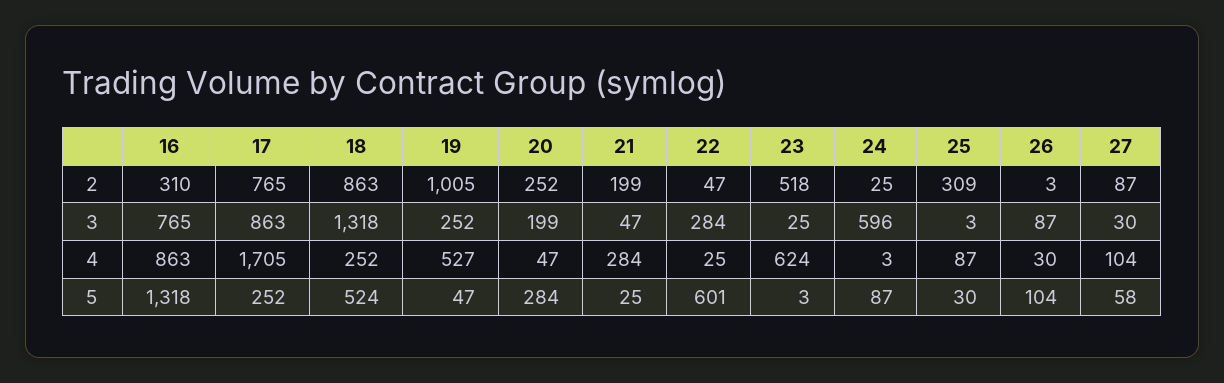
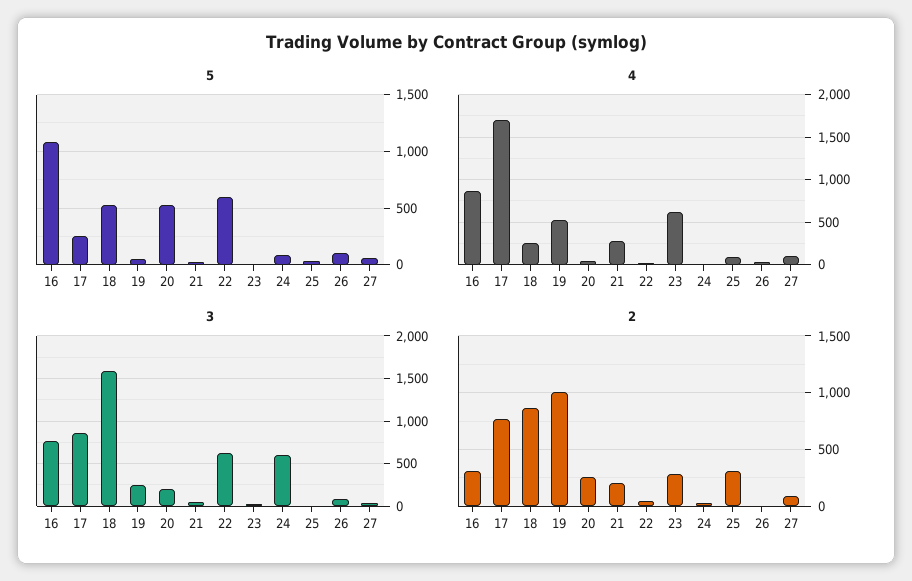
  {
    "2": {
      "16": 310,
      "17": 765,
      "18": 863,
      "19": 1005,
      "20": 252,
      "21": 199,
      "22": 47,
-     "23": 518,
+     "23": 300,
      "24": 25,
      "25": 309,
      "26": 3,
      "27": 87
    },
    "3": {
      "16": 765,
      "17": 863,
-     "18": 1318,
+     "18": 1600,
      "19": 252,
      "20": 199,
      "21": 47,
-     "22": 284,
+     "22": 600,
      "23": 25,
      "24": 596,
      "25": 3,
      "26": 87,
      "27": 30
    },
    "4": {
      "16": 863,
      "17": 1705,
      "18": 252,
      "19": 527,
      "20": 47,
      "21": 284,
      "22": 25,
      "23": 624,
      "24": 3,
      "25": 87,
      "26": 30,
      "27": 104
    },
    "5": {
-     "16": 1318,
+     "16": 1100,
      "17": 252,
      "18": 524,
      "19": 47,
-     "20": 284,
+     "20": 500,
      "21": 25,
      "22": 601,
      "23": 3,
      "24": 87,
      "25": 30,
      "26": 104,
      "27": 58
    }
  }

